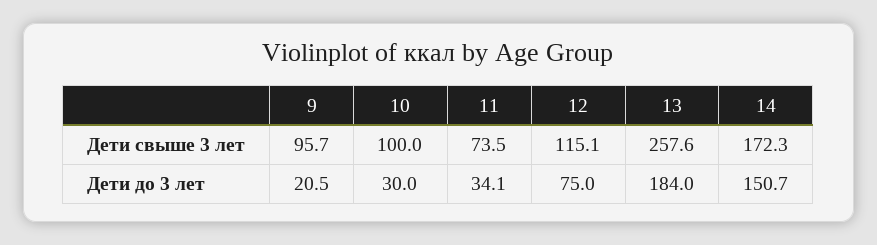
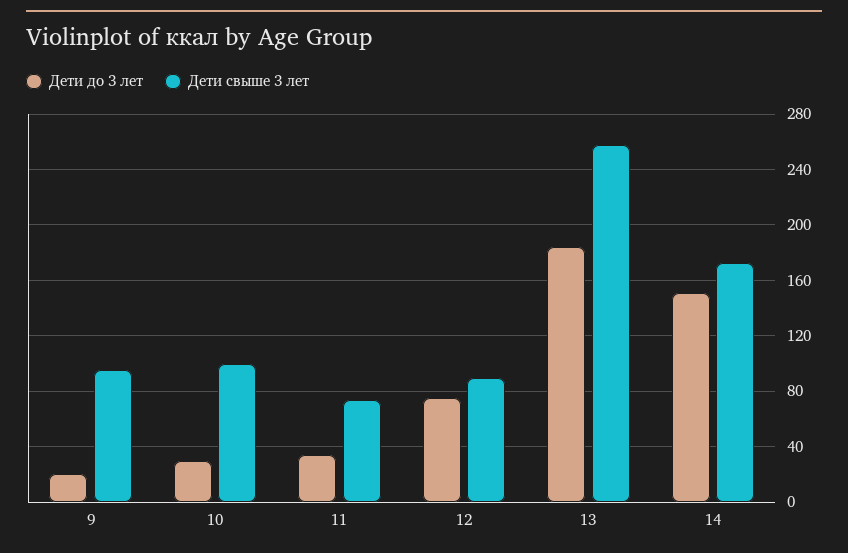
  {
    "Дети свыше 3 лет": {
      "9": 95.7,
      "10": 100,
      "11": 73.5,
-     "12": 115.1,
+     "12": 90,
      "13": 257.6,
      "14": 172.3
    },
    "Дети до 3 лет": {
      "9": 20.5,
      "10": 30,
      "11": 34.1,
      "12": 75,
      "13": 184,
      "14": 150.7
    }
  }

